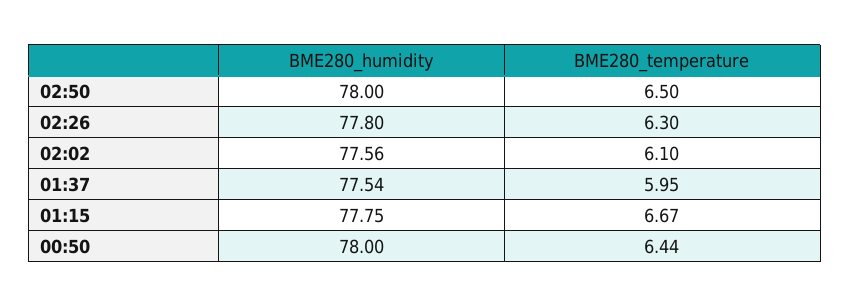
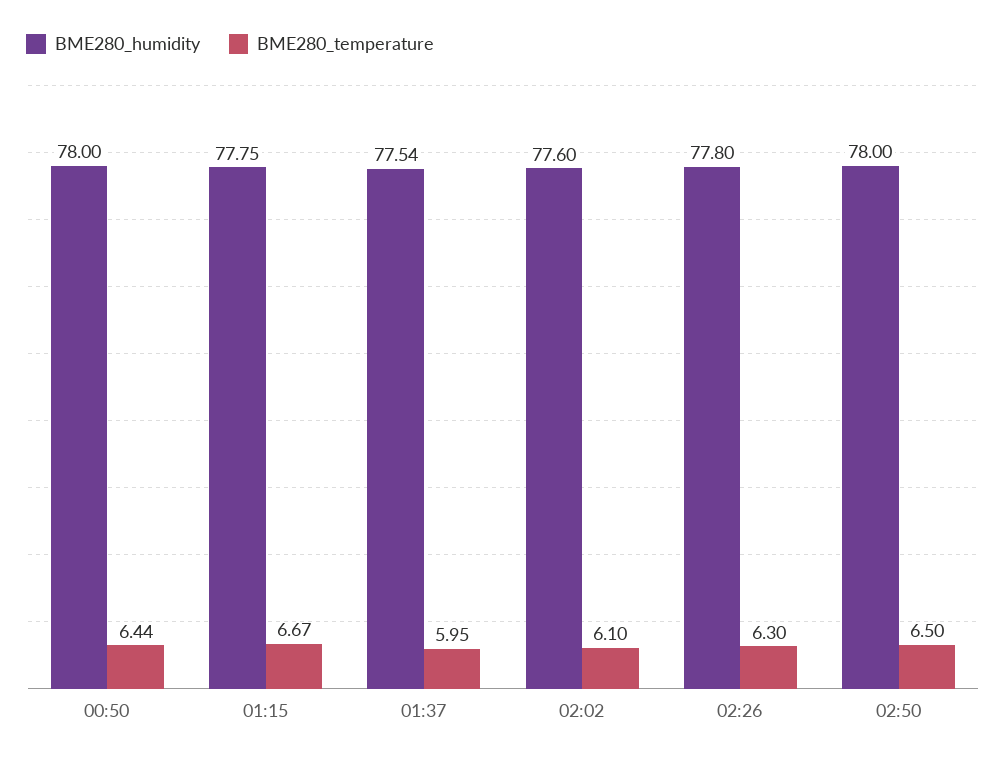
  {
    "BME280_humidity": {
      "02:50": 78,
      "02:26": 77.8,
-     "02:02": 77.56,
+     "02:02": 77.6,
      "01:37": 77.54,
      "01:15": 77.75,
      "00:50": 78
    },
    "BME280_temperature": {
      "02:50": 6.5,
      "02:26": 6.3,
      "02:02": 6.1,
      "01:37": 5.95,
      "01:15": 6.67,
      "00:50": 6.44
    }
  }

